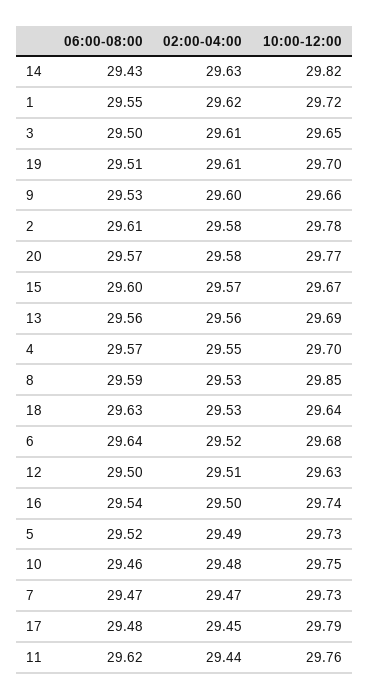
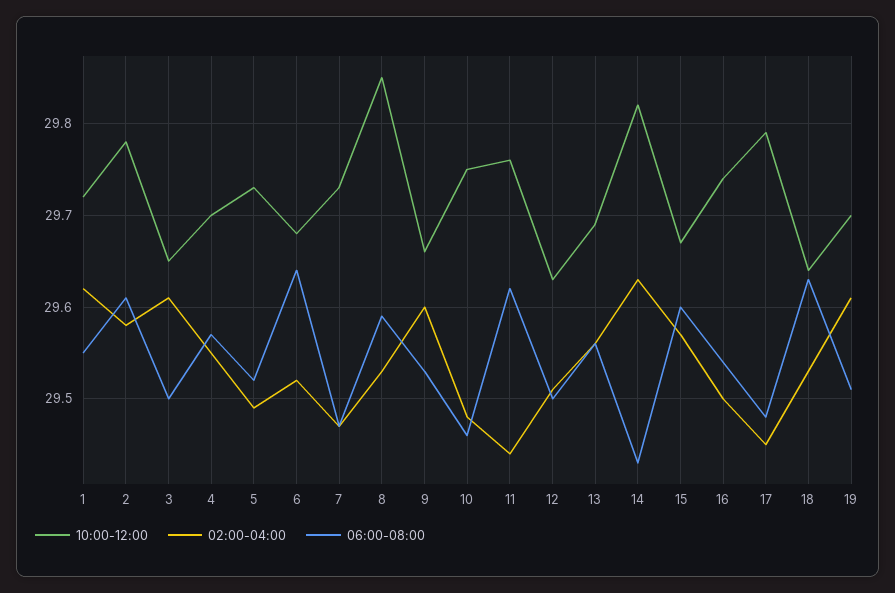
  {
    "06:00-08:00": {
      "14": 29.43,
      "1": 29.55,
      "3": 29.5,
      "19": 29.51,
      "9": 29.53,
      "2": 29.61,
-     "20": 29.57,
      "15": 29.6,
      "13": 29.56,
      "4": 29.57,
      "8": 29.59,
      "18": 29.63,
      "6": 29.64,
      "12": 29.5,
      "16": 29.54,
      "5": 29.52,
      "10": 29.46,
      "7": 29.47,
      "17": 29.48,
      "11": 29.62
    },
    "02:00-04:00": {
      "14": 29.63,
      "1": 29.62,
      "3": 29.61,
      "19": 29.61,
      "9": 29.6,
      "2": 29.58,
-     "20": 29.58,
      "15": 29.57,
      "13": 29.56,
      "4": 29.55,
      "8": 29.53,
      "18": 29.53,
      "6": 29.52,
      "12": 29.51,
      "16": 29.5,
      "5": 29.49,
      "10": 29.48,
      "7": 29.47,
      "17": 29.45,
      "11": 29.44
    },
    "10:00-12:00": {
      "14": 29.82,
      "1": 29.72,
      "3": 29.65,
      "19": 29.7,
      "9": 29.66,
      "2": 29.78,
-     "20": 29.77,
      "15": 29.67,
      "13": 29.69,
      "4": 29.7,
      "8": 29.85,
      "18": 29.64,
      "6": 29.68,
      "12": 29.63,
      "16": 29.74,
      "5": 29.73,
      "10": 29.75,
      "7": 29.73,
      "17": 29.79,
      "11": 29.76
    }
  }

